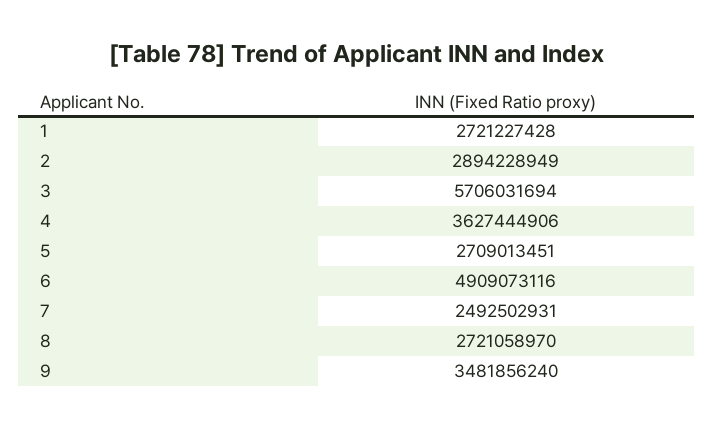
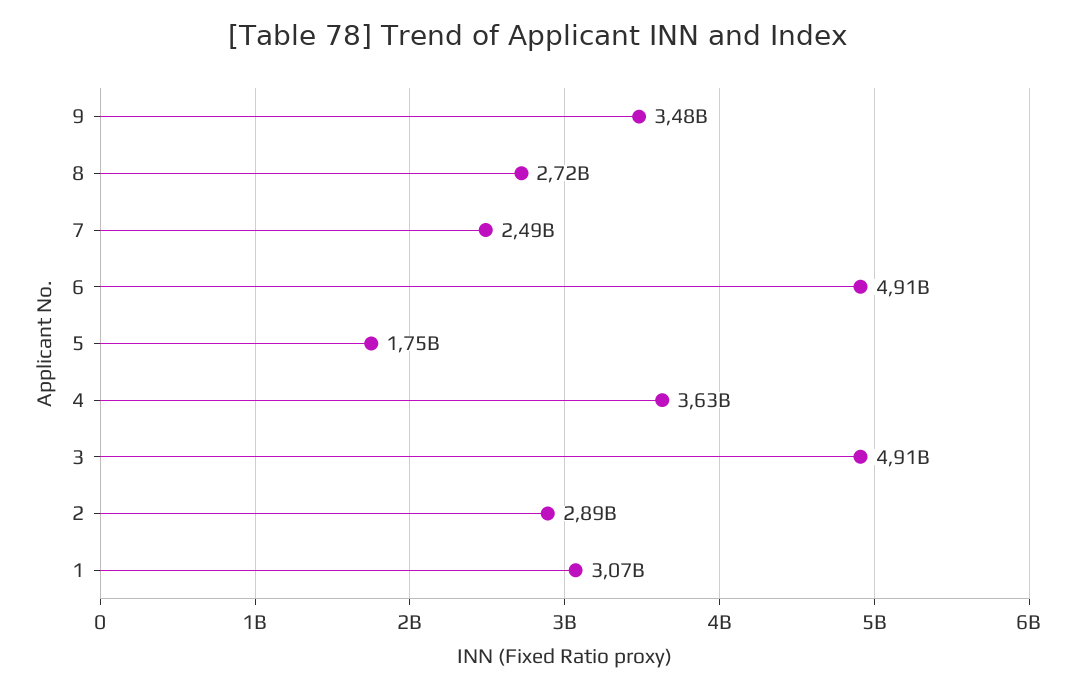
  {
-   "1": 2721227428,
+   "1": 3070000000,
    "2": 2894228949,
-   "3": 5706031694,
+   "3": 4910000000,
    "4": 3627444906,
-   "5": 2709013451,
+   "5": 1750000000,
    "6": 4909073116,
    "7": 2492502931,
    "8": 2721058970,
    "9": 3481856240
  }

